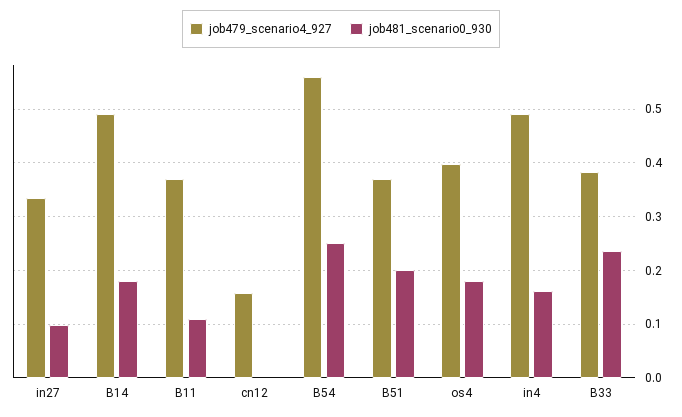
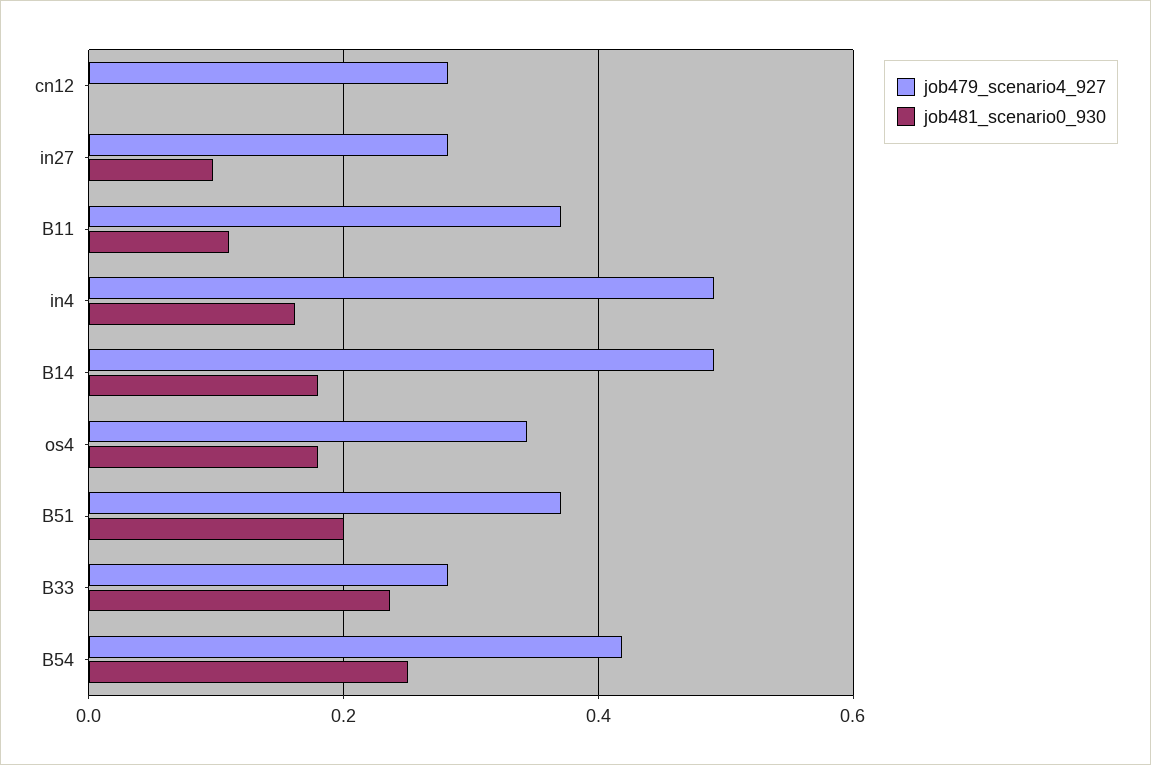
  {
    "job479_scenario4_927": {
-     "in27": 0.34,
+     "in27": 0.28,
      "B14": 0.5,
      "B11": 0.38,
-     "cn12": 0.16,
+     "cn12": 0.28,
-     "B54": 0.56,
+     "B54": 0.42,
      "B51": 0.38,
-     "os4": 0.4,
+     "os4": 0.34,
      "in4": 0.5,
-     "B33": 0.38
+     "B33": 0.28
    },
    "job481_scenario0_930": {
      "in27": 0.1,
      "B14": 0.18,
      "B11": 0.12,
      "cn12": 0,
      "B54": 0.26,
      "B51": 0.2,
      "os4": 0.18,
      "in4": 0.16,
      "B33": 0.24
    }
  }

